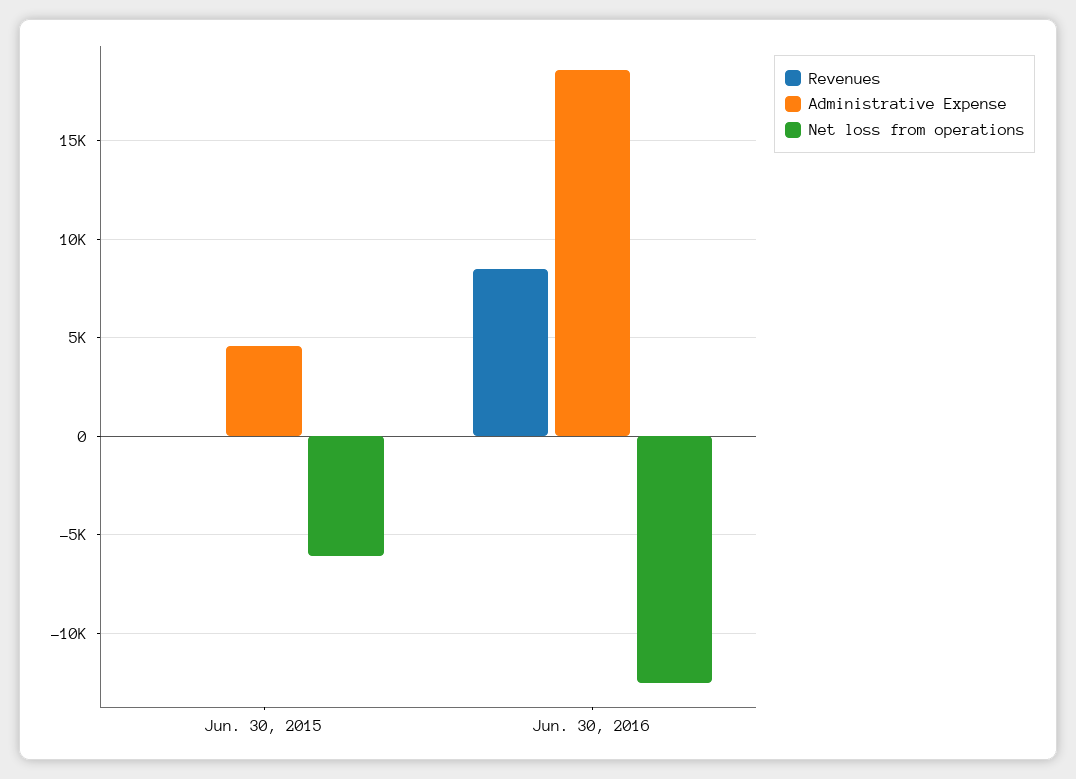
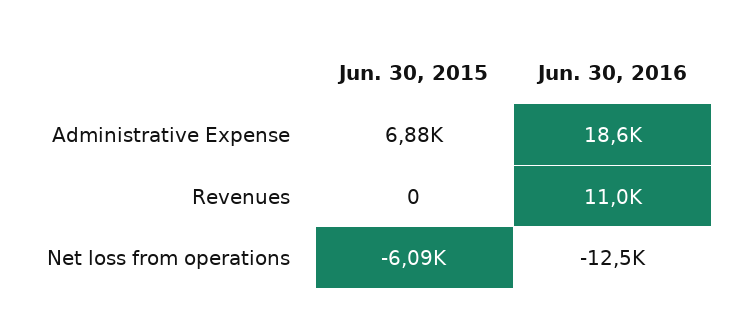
  {
    "Revenues": {
      "Jun. 30, 2015": 0,
-     "Jun. 30, 2016": 8500
+     "Jun. 30, 2016": 11000
    },
    "Administrative Expense": {
-     "Jun. 30, 2015": 4500,
+     "Jun. 30, 2015": 6880,
      "Jun. 30, 2016": 18600
    },
    "Net loss from operations": {
      "Jun. 30, 2015": -6090,
      "Jun. 30, 2016": -12500
    }
  }

